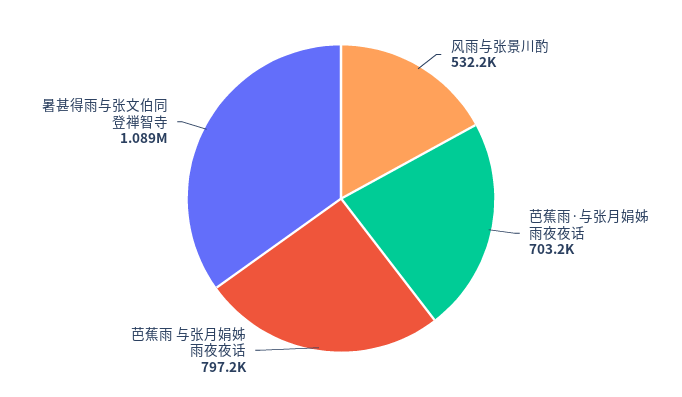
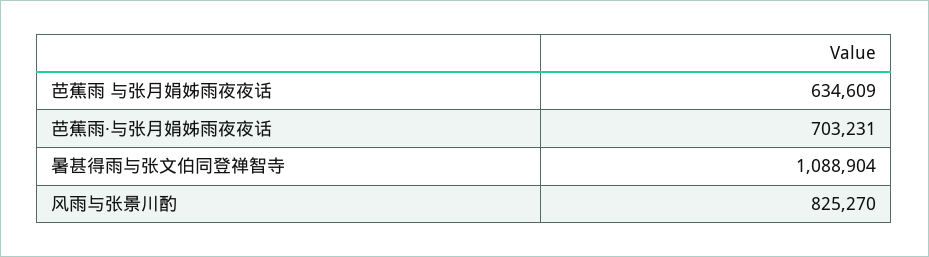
  {
-   "风雨与张景川酌": 532200,
+   "风雨与张景川酌": 825270,
    "芭蕉雨·与张月娟姊雨夜夜话": 703231,
-   "芭蕉雨 与张月娟姊雨夜夜话": 797200,
+   "芭蕉雨 与张月娟姊雨夜夜话": 634609,
    "暑甚得雨与张文伯同登禅智寺": 1088904
  }

